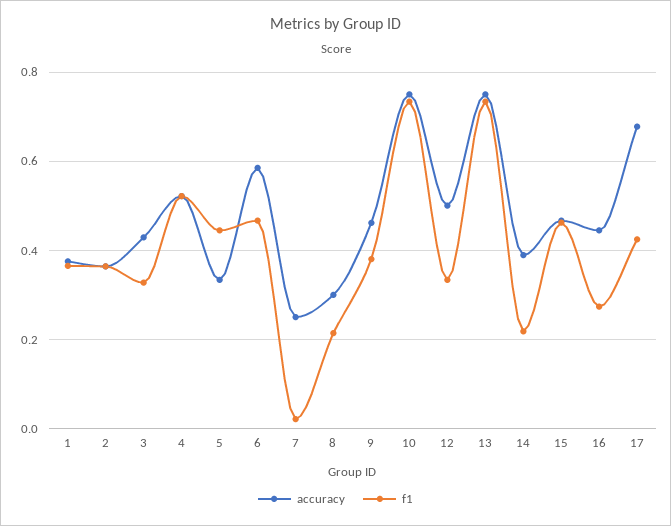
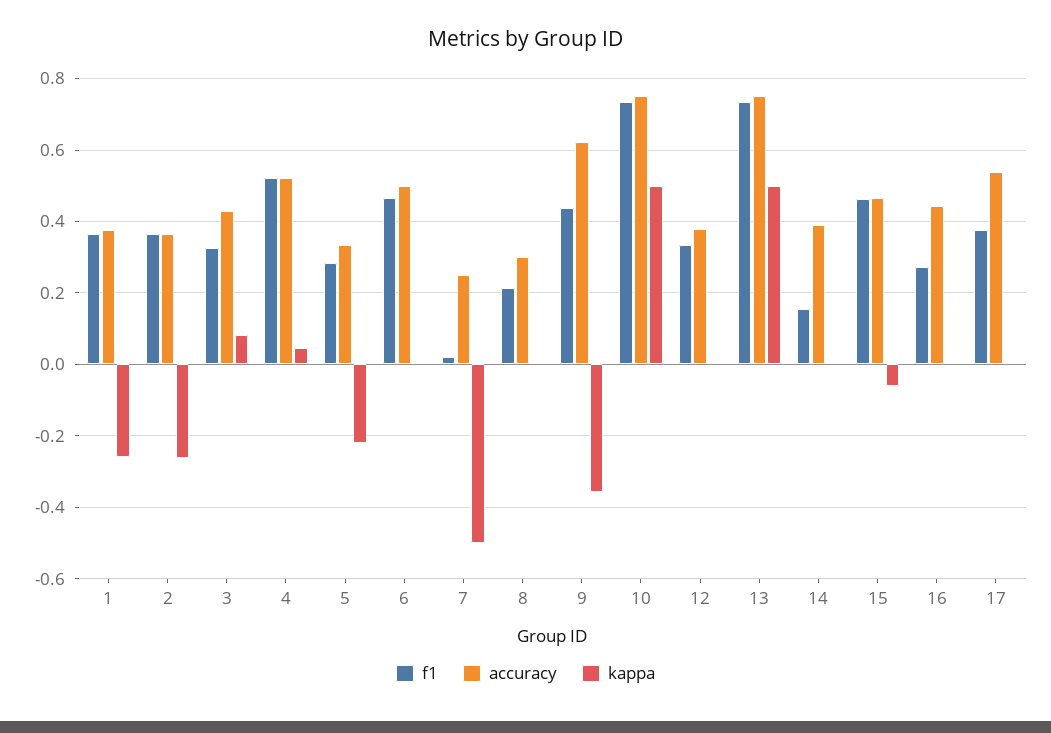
  {
    "accuracy": {
      "1": 0.38,
      "2": 0.36,
      "3": 0.42,
      "4": 0.52,
      "5": 0.34,
-     "6": 0.58,
+     "6": 0.5,
      "7": 0.26,
      "8": 0.3,
-     "9": 0.46,
+     "9": 0.62,
      "10": 0.76,
-     "12": 0.5,
+     "12": 0.38,
      "13": 0.76,
      "14": 0.38,
      "15": 0.46,
      "16": 0.44,
-     "17": 0.68
+     "17": 0.54
    },
    "f1": {
      "1": 0.36,
      "2": 0.36,
      "3": 0.32,
      "4": 0.52,
-     "5": 0.44,
+     "5": 0.28,
      "6": 0.46,
      "7": 0.02,
      "8": 0.22,
-     "9": 0.38,
+     "9": 0.44,
      "10": 0.74,
      "12": 0.34,
      "13": 0.74,
-     "14": 0.22,
+     "14": 0.16,
      "15": 0.46,
      "16": 0.28,
-     "17": 0.42
+     "17": 0.38
-   }
+   },
+   "kappa": {
+     "1": -0.26,
+     "2": -0.26,
+     "3": 0.08,
+     "4": 0.04,
+     "5": -0.22,
+     "6": 0,
+     "7": -0.5,
+     "8": 0,
+     "9": -0.36,
+     "10": 0.5,
+     "12": 0,
+     "13": 0.5,
+     "14": 0,
+     "15": -0.06,
+     "16": 0,
+     "17": 0
+   }
  }

